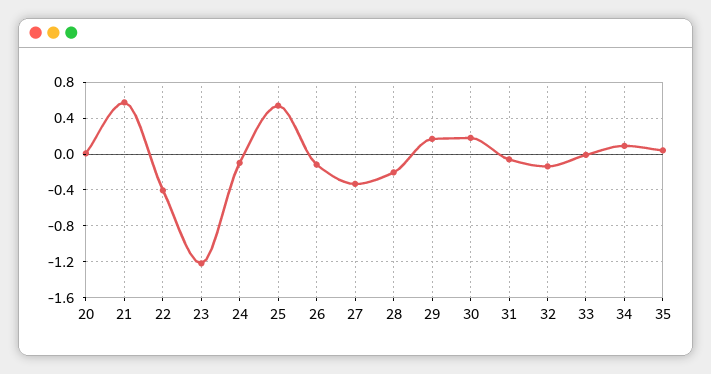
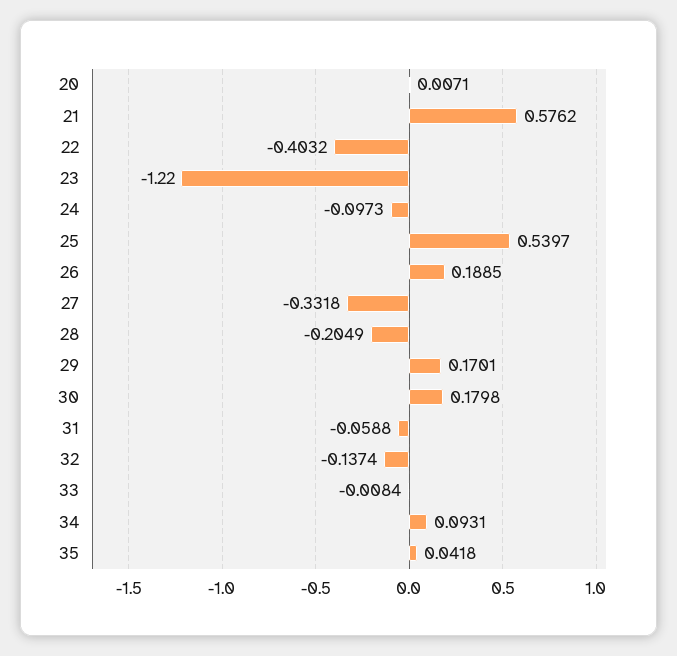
  {
    "20": 0.0071,
    "21": 0.5762,
    "22": -0.4032,
    "23": -1.22,
    "24": -0.0973,
    "25": 0.5397,
-   "26": -0.1,
+   "26": 0.1885,
    "27": -0.3318,
    "28": -0.2049,
    "29": 0.1701,
    "30": 0.1798,
    "31": -0.0588,
    "32": -0.1374,
    "33": -0.0084,
    "34": 0.0931,
    "35": 0.0418
  }

